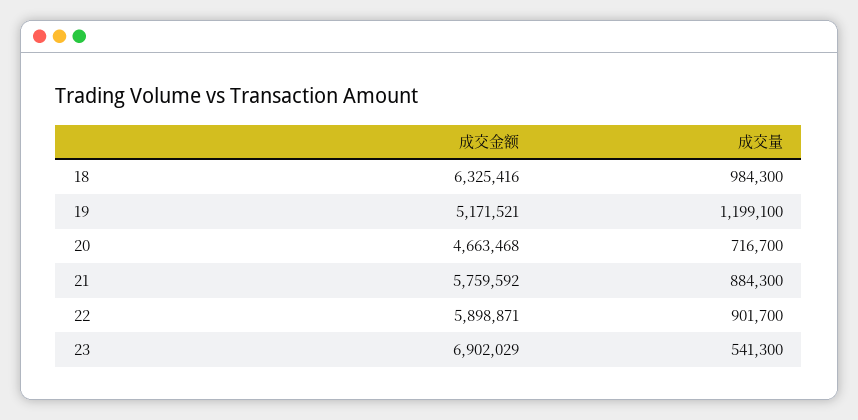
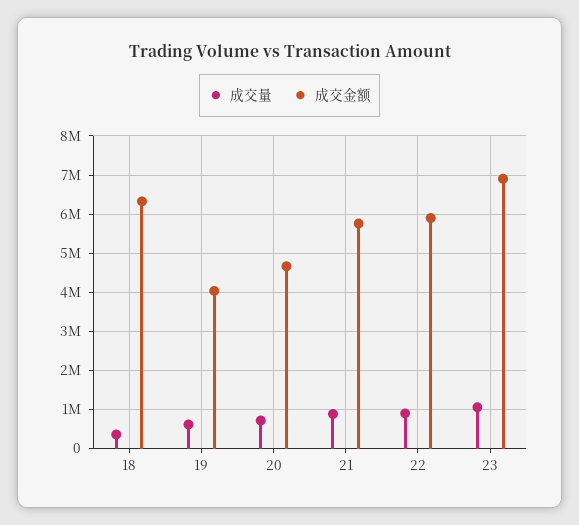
  {
    "成交金额": {
      "18": 6325416,
-     "19": 5171521,
+     "19": 4000000,
      "20": 4663468,
      "21": 5759592,
      "22": 5898871,
      "23": 6902029
    },
    "成交量": {
-     "18": 984300,
+     "18": 400000,
-     "19": 1199100,
+     "19": 600000,
      "20": 716700,
      "21": 884300,
      "22": 901700,
-     "23": 541300
+     "23": 1000000
    }
  }

